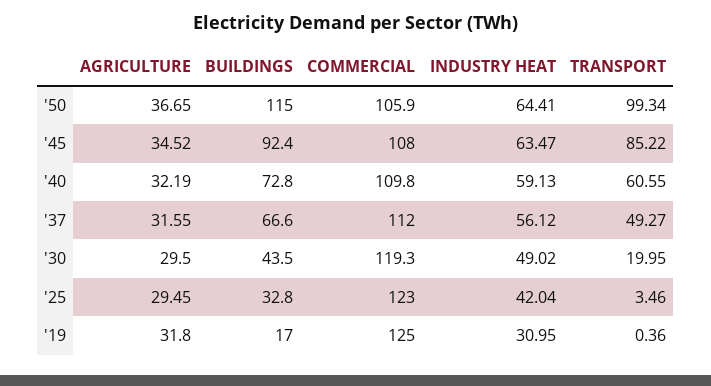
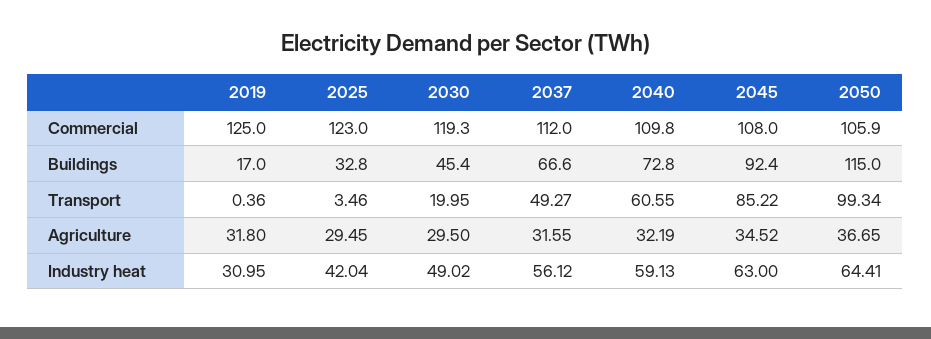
  {
    "AGRICULTURE": {
      "'50": 36.65,
      "'45": 34.52,
      "'40": 32.19,
      "'37": 31.55,
      "'30": 29.5,
      "'25": 29.45,
      "'19": 31.8
    },
    "BUILDINGS": {
      "'50": 115,
      "'45": 92.4,
      "'40": 72.8,
      "'37": 66.6,
-     "'30": 43.5,
+     "'30": 45.4,
      "'25": 32.8,
      "'19": 17
    },
    "COMMERCIAL": {
      "'50": 105.9,
      "'45": 108,
      "'40": 109.8,
      "'37": 112,
      "'30": 119.3,
      "'25": 123,
      "'19": 125
    },
    "INDUSTRY HEAT": {
      "'50": 64.41,
-     "'45": 63.47,
+     "'45": 63,
      "'40": 59.13,
      "'37": 56.12,
      "'30": 49.02,
      "'25": 42.04,
      "'19": 30.95
    },
    "TRANSPORT": {
      "'50": 99.34,
      "'45": 85.22,
      "'40": 60.55,
      "'37": 49.27,
      "'30": 19.95,
      "'25": 3.46,
      "'19": 0.36
    }
  }

